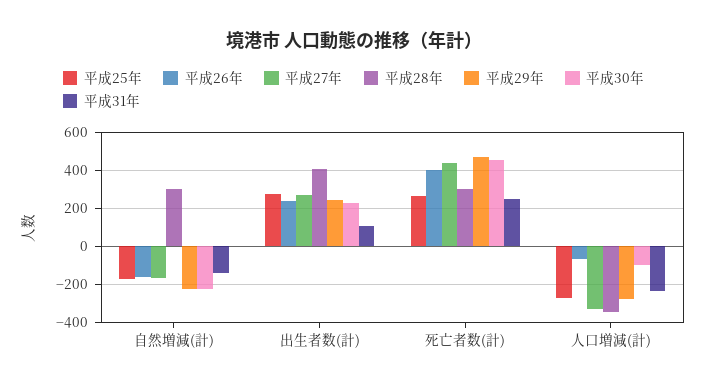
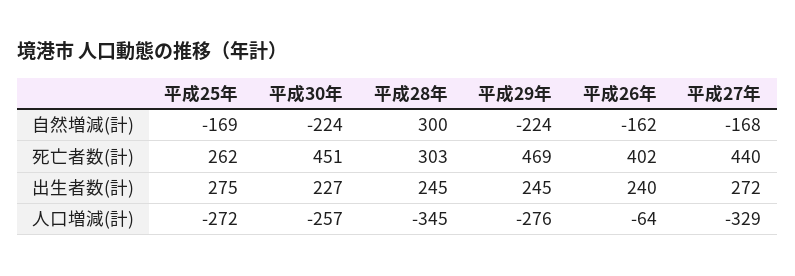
  {
    "平成25年": {
      "自然増減(計)": -169,
      "出生者数(計)": 275,
      "死亡者数(計)": 262,
      "人口増減(計)": -272
    },
    "平成26年": {
      "自然増減(計)": -162,
      "出生者数(計)": 240,
      "死亡者数(計)": 402,
      "人口増減(計)": -64
    },
    "平成27年": {
      "自然増減(計)": -168,
      "出生者数(計)": 272,
      "死亡者数(計)": 440,
      "人口増減(計)": -329
    },
    "平成28年": {
      "自然増減(計)": 300,
-     "出生者数(計)": 400,
+     "出生者数(計)": 245,
      "死亡者数(計)": 303,
      "人口増減(計)": -345
    },
    "平成29年": {
      "自然増減(計)": -224,
      "出生者数(計)": 245,
      "死亡者数(計)": 469,
      "人口増減(計)": -276
    },
    "平成30年": {
      "自然増減(計)": -224,
      "出生者数(計)": 227,
      "死亡者数(計)": 451,
-     "人口増減(計)": -100
+     "人口増減(計)": -257
-   },
+   }
-   "平成31年": {
-     "自然増減(計)": -150,
-     "出生者数(計)": 100,
-     "死亡者数(計)": 250,
-     "人口増減(計)": -250
-   }
  }

